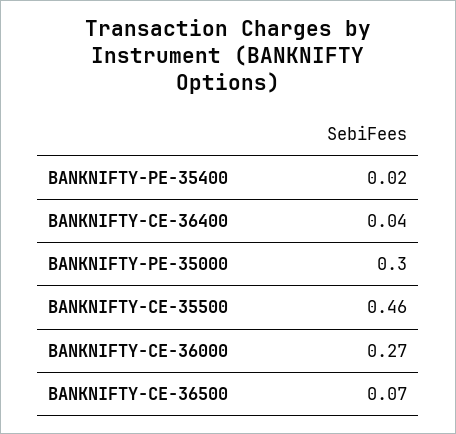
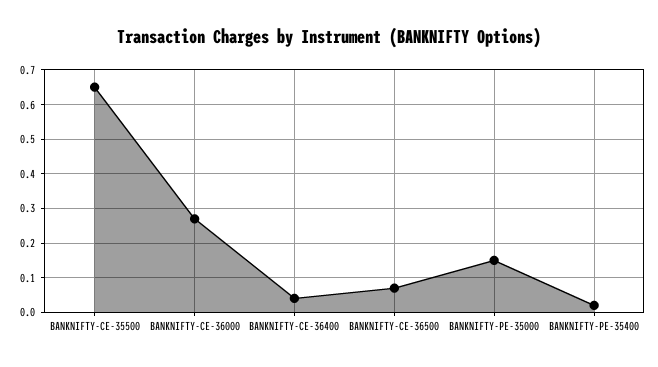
  {
    "BANKNIFTY-PE-35400": 0.02,
    "BANKNIFTY-CE-36400": 0.04,
-   "BANKNIFTY-PE-35000": 0.3,
+   "BANKNIFTY-PE-35000": 0.15,
-   "BANKNIFTY-CE-35500": 0.46,
+   "BANKNIFTY-CE-35500": 0.65,
    "BANKNIFTY-CE-36000": 0.27,
    "BANKNIFTY-CE-36500": 0.07
  }

